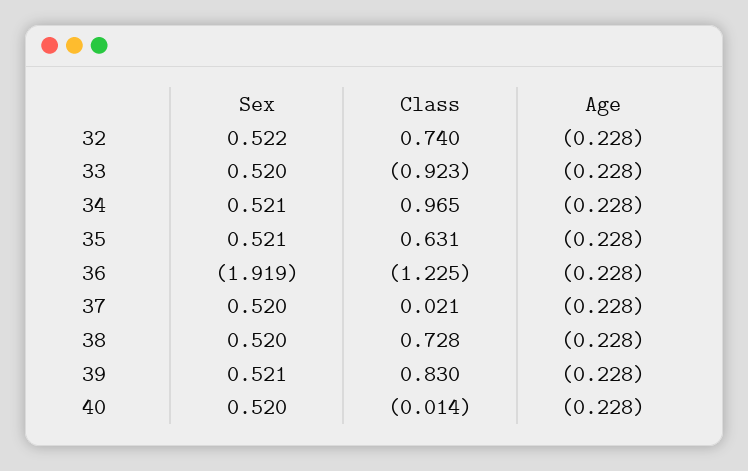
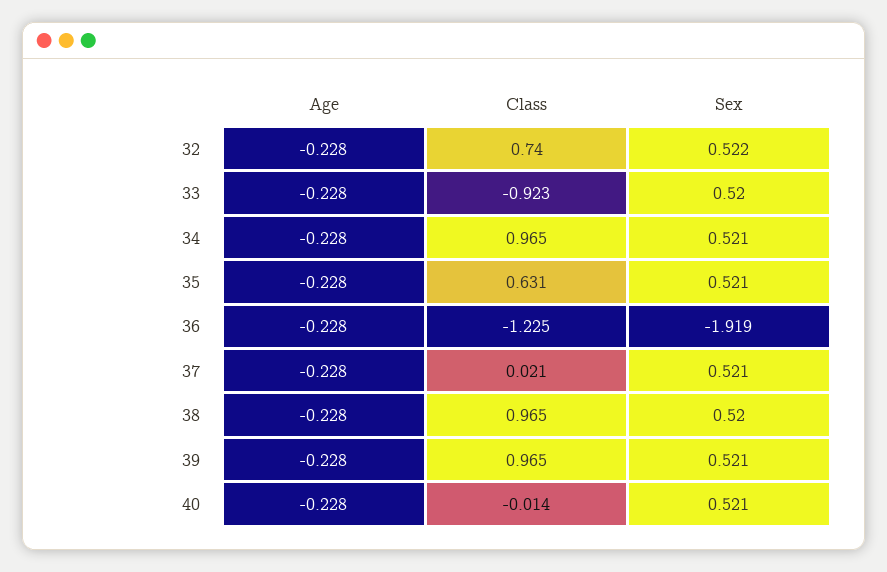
  {
    "Sex": {
      "32": 0.522,
      "33": 0.52,
      "34": 0.521,
      "35": 0.521,
      "36": -1.919,
-     "37": 0.52,
+     "37": 0.521,
      "38": 0.52,
      "39": 0.521,
-     "40": 0.52
+     "40": 0.521
    },
    "Class": {
      "32": 0.74,
      "33": -0.923,
      "34": 0.965,
      "35": 0.631,
      "36": -1.225,
      "37": 0.021,
-     "38": 0.728,
+     "38": 0.965,
-     "39": 0.83,
+     "39": 0.965,
      "40": -0.014
    },
    "Age": {
      "32": -0.228,
      "33": -0.228,
      "34": -0.228,
      "35": -0.228,
      "36": -0.228,
      "37": -0.228,
      "38": -0.228,
      "39": -0.228,
      "40": -0.228
    }
  }

